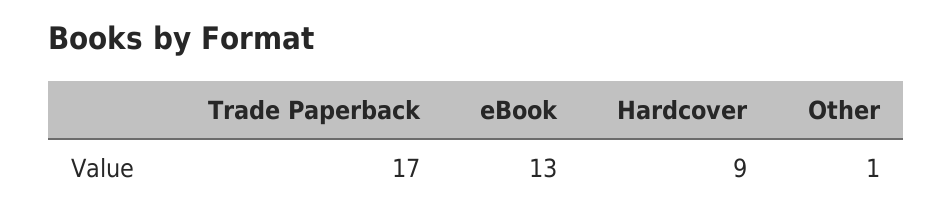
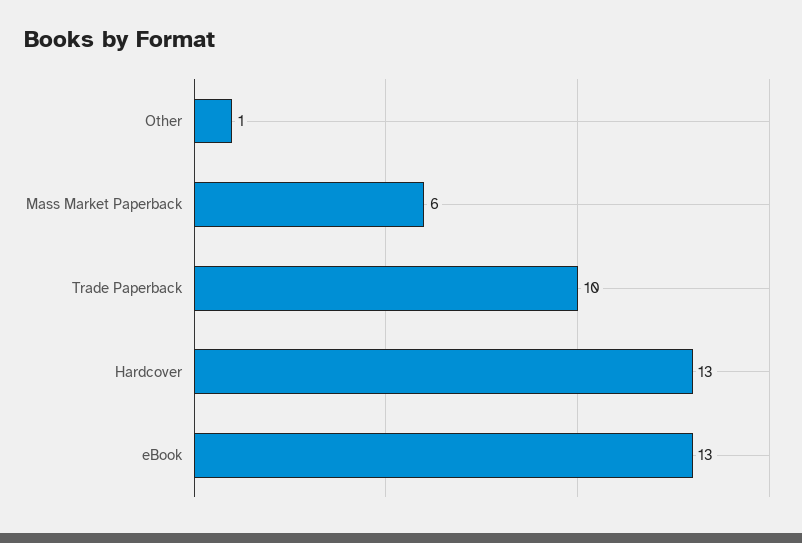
  {
-   "Trade Paperback": 17,
+   "Trade Paperback": 10,
    "eBook": 13,
-   "Hardcover": 9,
+   "Hardcover": 13,
-   "Other": 1
+   "Other": 1,
+   "Mass Market Paperback": 6
  }

